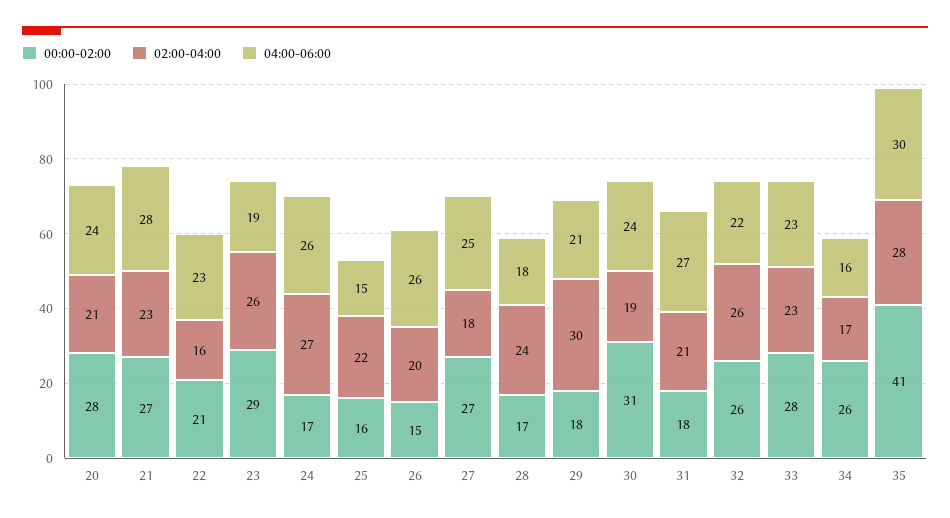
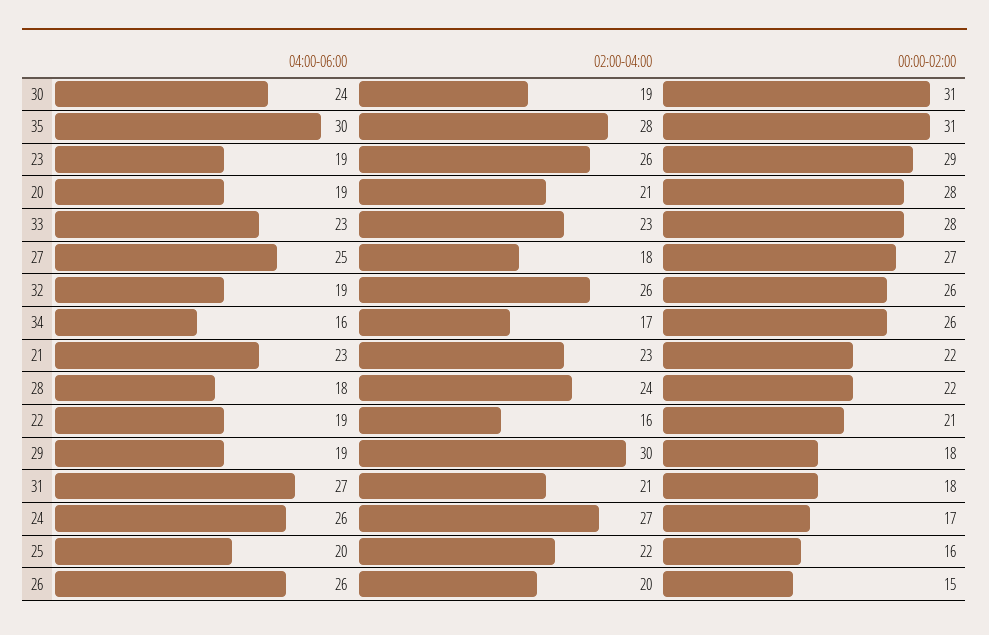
  {
    "00:00-02:00": {
      "20": 28,
-     "21": 27,
+     "21": 22,
      "22": 21,
      "23": 29,
      "24": 17,
      "25": 16,
      "26": 15,
      "27": 27,
-     "28": 17,
+     "28": 22,
      "29": 18,
      "30": 31,
      "31": 18,
      "32": 26,
      "33": 28,
      "34": 26,
-     "35": 41
+     "35": 31
    },
    "02:00-04:00": {
      "20": 21,
      "21": 23,
      "22": 16,
      "23": 26,
      "24": 27,
      "25": 22,
      "26": 20,
      "27": 18,
      "28": 24,
      "29": 30,
      "30": 19,
      "31": 21,
      "32": 26,
      "33": 23,
      "34": 17,
      "35": 28
    },
    "04:00-06:00": {
-     "20": 24,
+     "20": 19,
-     "21": 28,
+     "21": 23,
-     "22": 23,
+     "22": 19,
      "23": 19,
      "24": 26,
-     "25": 15,
+     "25": 20,
      "26": 26,
      "27": 25,
      "28": 18,
-     "29": 21,
+     "29": 19,
      "30": 24,
      "31": 27,
-     "32": 22,
+     "32": 19,
      "33": 23,
      "34": 16,
      "35": 30
    }
  }

